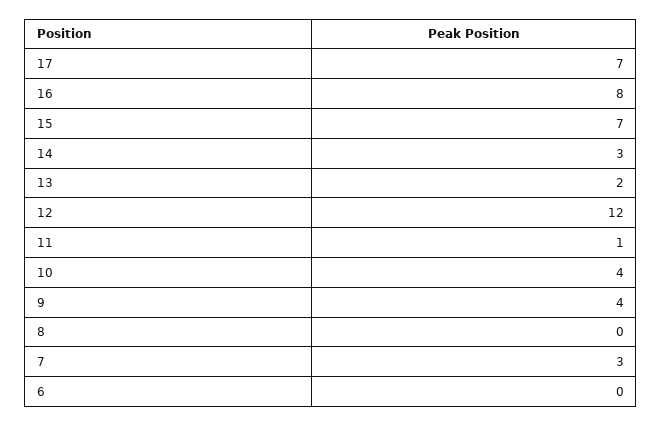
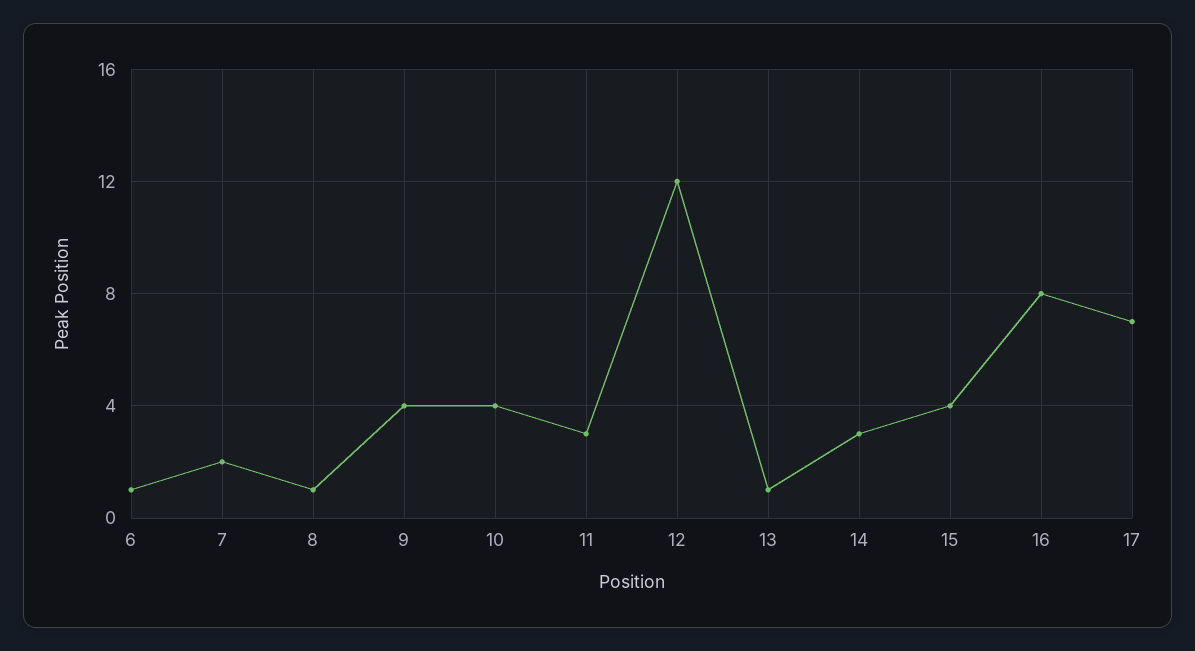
  {
    "17": 7,
    "16": 8,
-   "15": 7,
+   "15": 4,
    "14": 3,
-   "13": 2,
+   "13": 1,
    "12": 12,
-   "11": 1,
+   "11": 3,
    "10": 4,
    "9": 4,
-   "8": 0,
+   "8": 1,
-   "7": 3,
+   "7": 2,
-   "6": 0
+   "6": 1
  }

